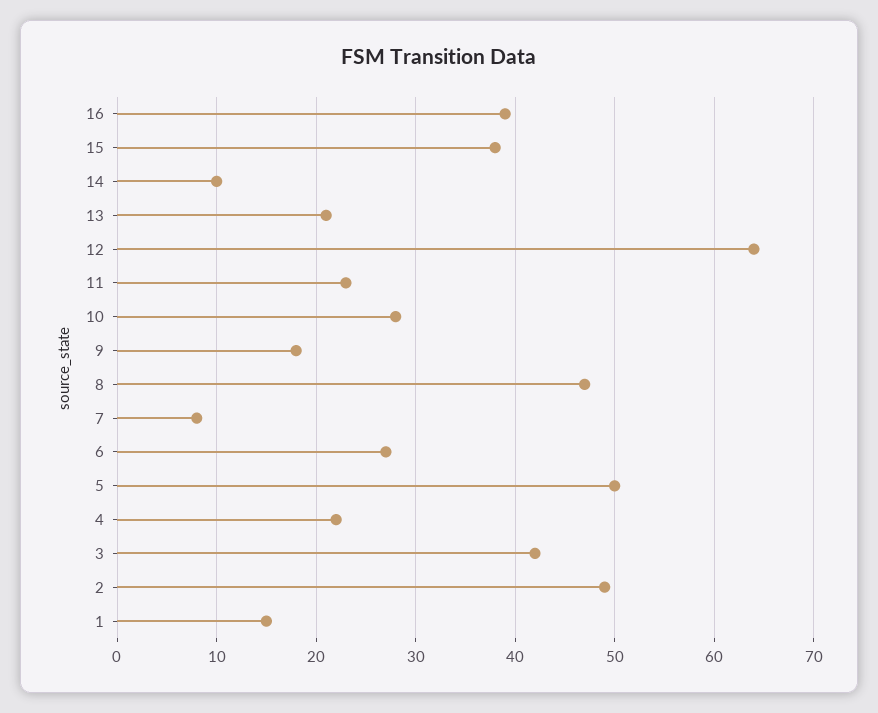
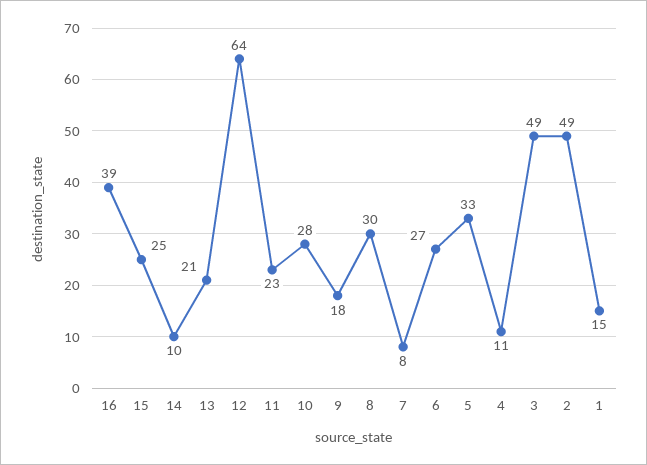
  {
    "16": 39,
-   "15": 38,
+   "15": 25,
    "14": 10,
    "13": 21,
    "12": 64,
    "11": 23,
    "10": 28,
    "9": 18,
-   "8": 47,
+   "8": 30,
    "7": 8,
    "6": 27,
-   "5": 50,
+   "5": 33,
-   "4": 22,
+   "4": 11,
-   "3": 42,
+   "3": 49,
    "2": 49,
    "1": 15
  }

